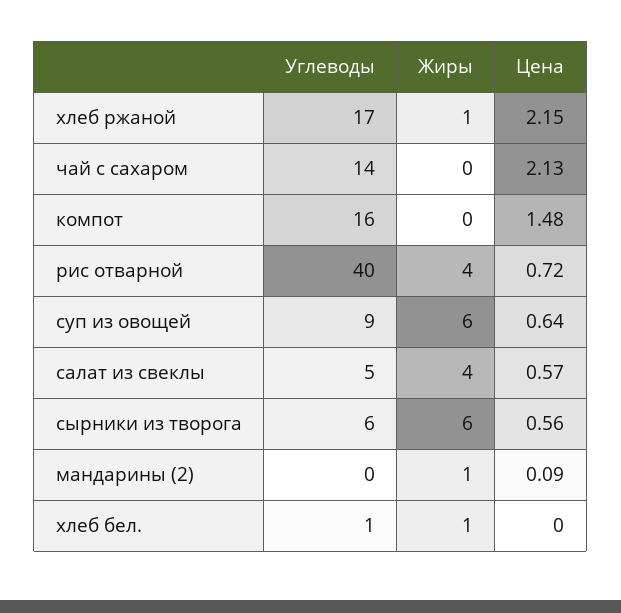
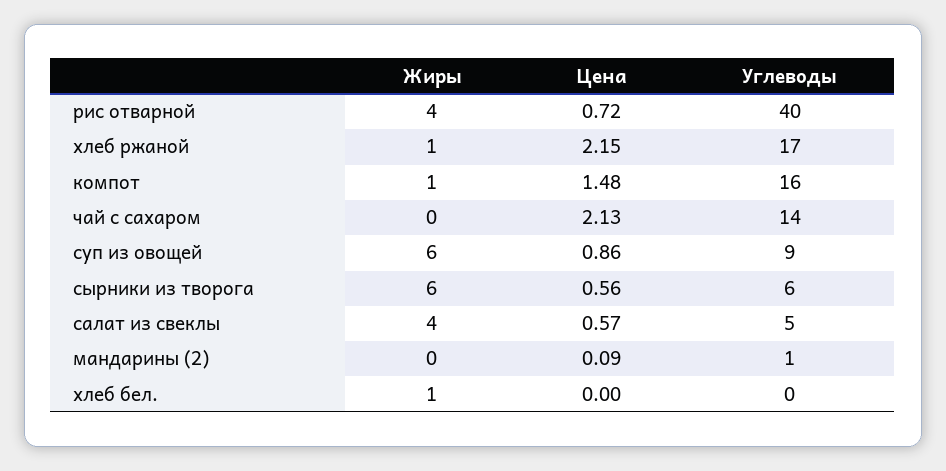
  {
    "Углеводы": {
      "хлеб ржаной": 17,
      "чай с сахаром": 14,
      "компот": 16,
      "рис отварной": 40,
      "суп из овощей": 9,
      "салат из свеклы": 5,
      "сырники из творога": 6,
-     "мандарины (2)": 0,
+     "мандарины (2)": 1,
-     "хлеб бел.": 1
+     "хлеб бел.": 0
    },
    "Жиры": {
      "хлеб ржаной": 1,
      "чай с сахаром": 0,
-     "компот": 0,
+     "компот": 1,
      "рис отварной": 4,
      "суп из овощей": 6,
      "салат из свеклы": 4,
      "сырники из творога": 6,
-     "мандарины (2)": 1,
+     "мандарины (2)": 0,
      "хлеб бел.": 1
    },
    "Цена": {
      "хлеб ржаной": 2.15,
      "чай с сахаром": 2.13,
      "компот": 1.48,
      "рис отварной": 0.72,
-     "суп из овощей": 0.64,
+     "суп из овощей": 0.86,
      "салат из свеклы": 0.57,
      "сырники из творога": 0.56,
      "мандарины (2)": 0.09,
      "хлеб бел.": 0
    }
  }

